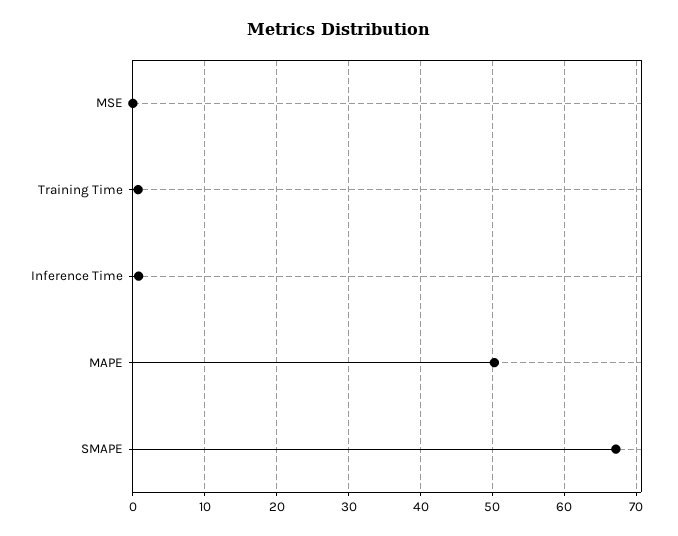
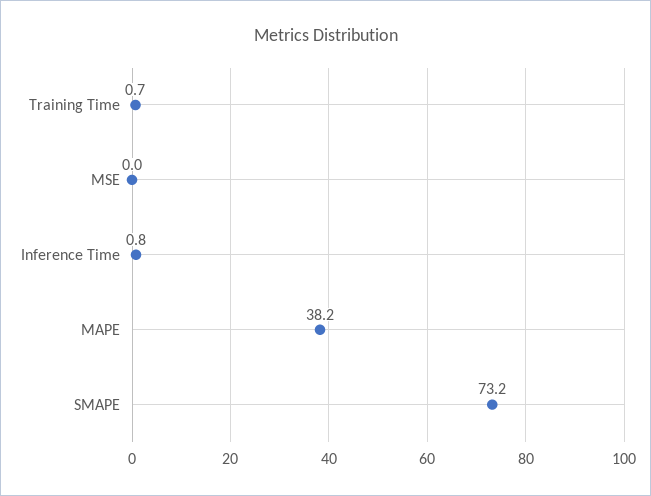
  {
    "MSE": 0,
    "Training Time": 0.7,
    "Inference Time": 0.8,
-   "MAPE": 50,
+   "MAPE": 38.2,
-   "SMAPE": 67
+   "SMAPE": 73.2
  }

